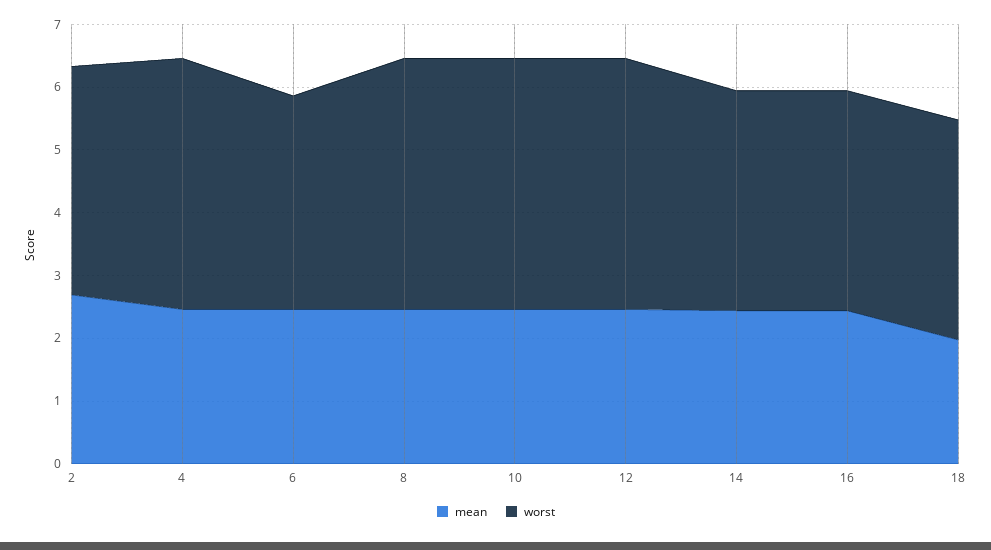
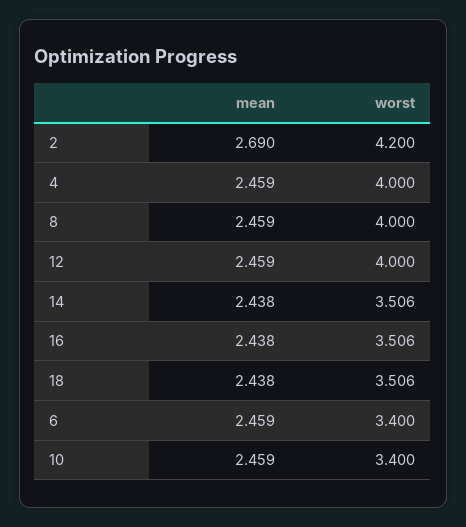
  {
    "mean": {
      "2": 2.69,
      "4": 2.459,
      "6": 2.459,
      "8": 2.459,
      "10": 2.459,
      "12": 2.459,
      "14": 2.438,
      "16": 2.438,
-     "18": 2
+     "18": 2.438
    },
    "worst": {
-     "2": 3.6,
+     "2": 4.2,
      "4": 4,
      "6": 3.4,
      "8": 4,
-     "10": 4,
+     "10": 3.4,
      "12": 4,
      "14": 3.506,
      "16": 3.506,
      "18": 3.506
    }
  }

